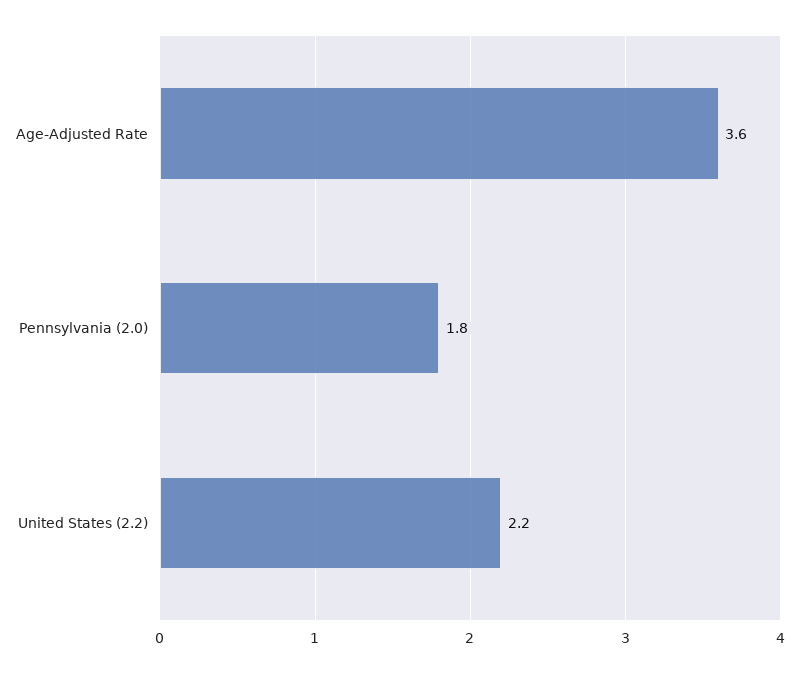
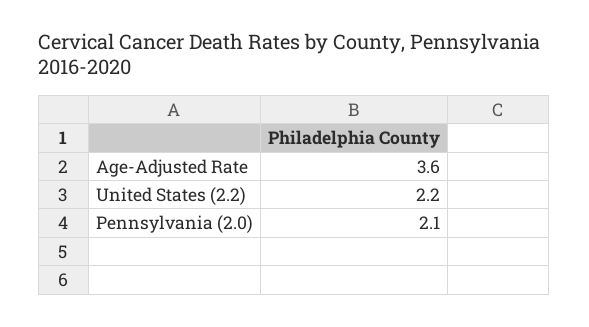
  {
    "Age-Adjusted Rate": 3.6,
-   "Pennsylvania (2.0)": 1.8,
+   "Pennsylvania (2.0)": 2.1,
    "United States (2.2)": 2.2
  }

